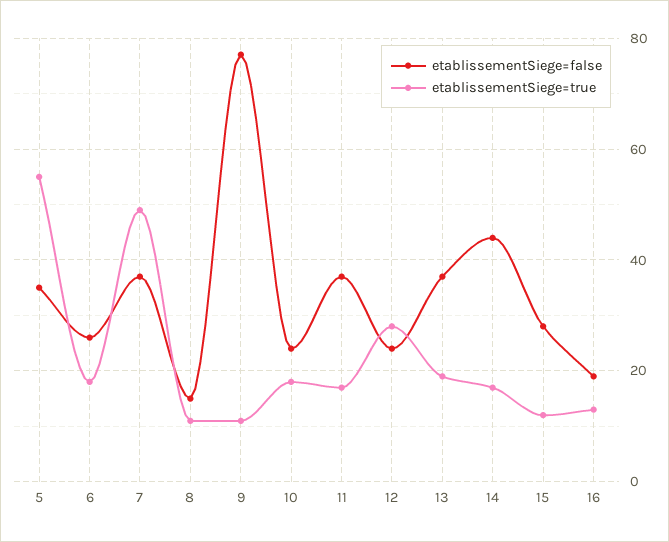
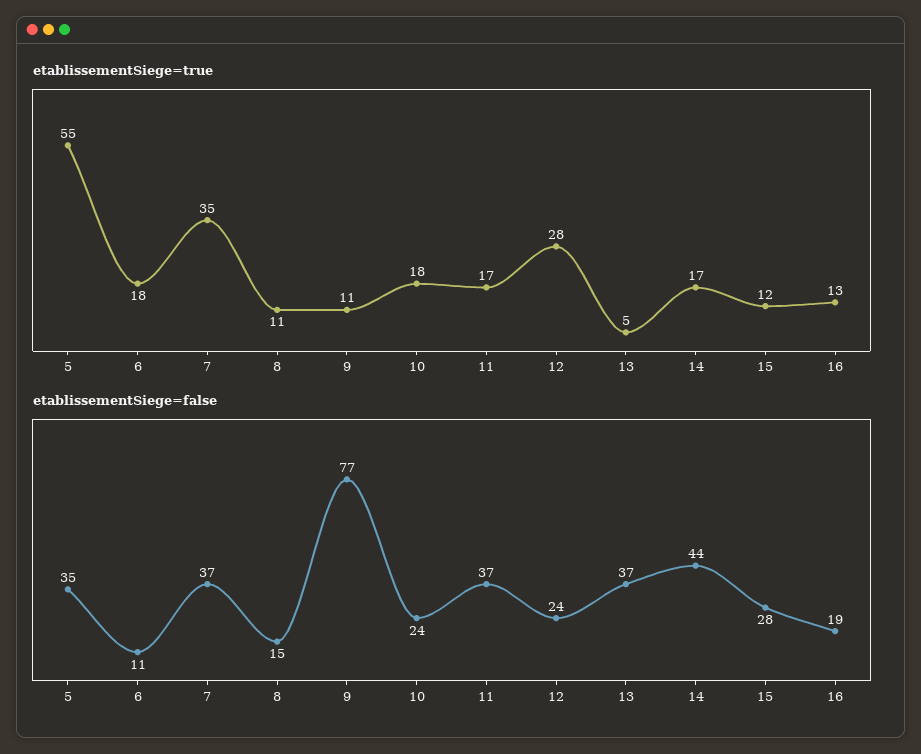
  {
    "etablissementSiege=false": {
      "5": 35,
-     "6": 25,
+     "6": 11,
      "7": 37,
      "8": 15,
      "9": 77,
      "10": 24,
      "11": 37,
      "12": 24,
      "13": 37,
      "14": 44,
      "15": 28,
      "16": 19
    },
    "etablissementSiege=true": {
      "5": 55,
      "6": 18,
-     "7": 50,
+     "7": 35,
      "8": 11,
      "9": 11,
      "10": 18,
      "11": 17,
      "12": 28,
-     "13": 20,
+     "13": 5,
      "14": 17,
      "15": 12,
      "16": 13
    }
  }

